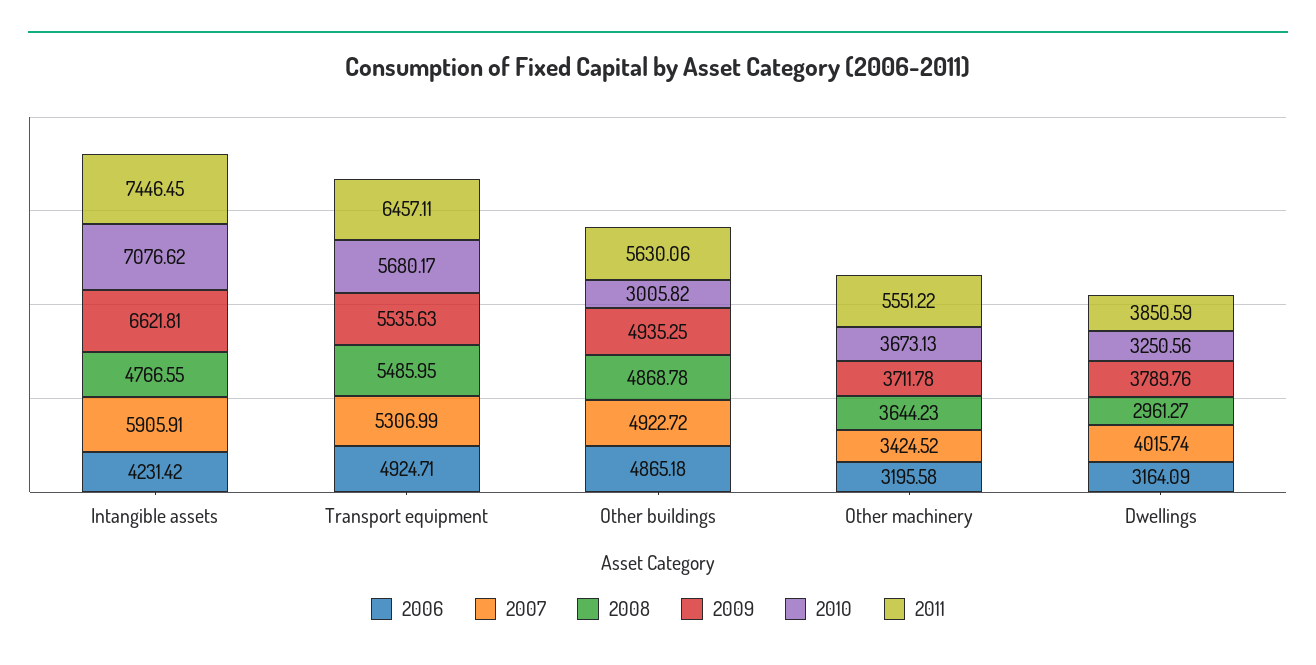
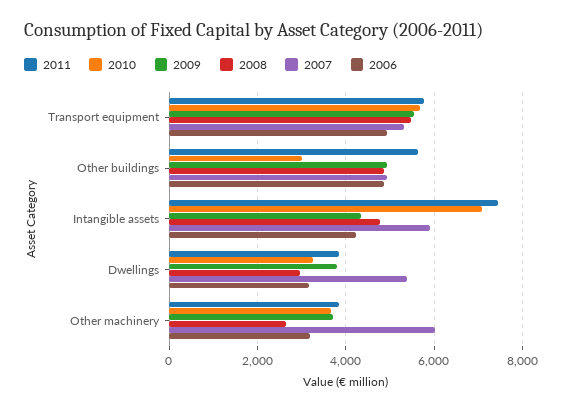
  {
    "2006": {
      "Intangible assets": 4231.42,
      "Transport equipment": 4924.71,
      "Other buildings": 4865.18,
      "Other machinery": 3195.58,
      "Dwellings": 3164.09
    },
    "2007": {
      "Intangible assets": 5905.91,
      "Transport equipment": 5306.99,
      "Other buildings": 4922.72,
-     "Other machinery": 3424.52,
+     "Other machinery": 6000,
-     "Dwellings": 4015.74
+     "Dwellings": 5400
    },
    "2008": {
      "Intangible assets": 4766.55,
      "Transport equipment": 5485.95,
      "Other buildings": 4868.78,
-     "Other machinery": 3644.23,
+     "Other machinery": 2600,
      "Dwellings": 2961.27
    },
    "2009": {
-     "Intangible assets": 6621.81,
+     "Intangible assets": 4400,
      "Transport equipment": 5535.63,
      "Other buildings": 4935.25,
      "Other machinery": 3711.78,
      "Dwellings": 3789.76
    },
    "2010": {
      "Intangible assets": 7076.62,
      "Transport equipment": 5680.17,
      "Other buildings": 3005.82,
      "Other machinery": 3673.13,
      "Dwellings": 3250.56
    },
    "2011": {
      "Intangible assets": 7446.45,
-     "Transport equipment": 6457.11,
+     "Transport equipment": 5800,
      "Other buildings": 5630.06,
-     "Other machinery": 5551.22,
+     "Other machinery": 3800,
      "Dwellings": 3850.59
    }
  }

